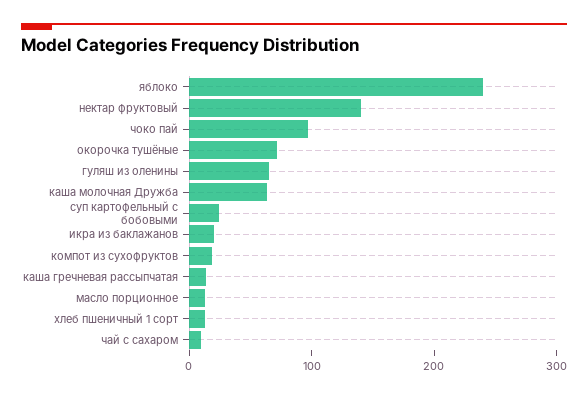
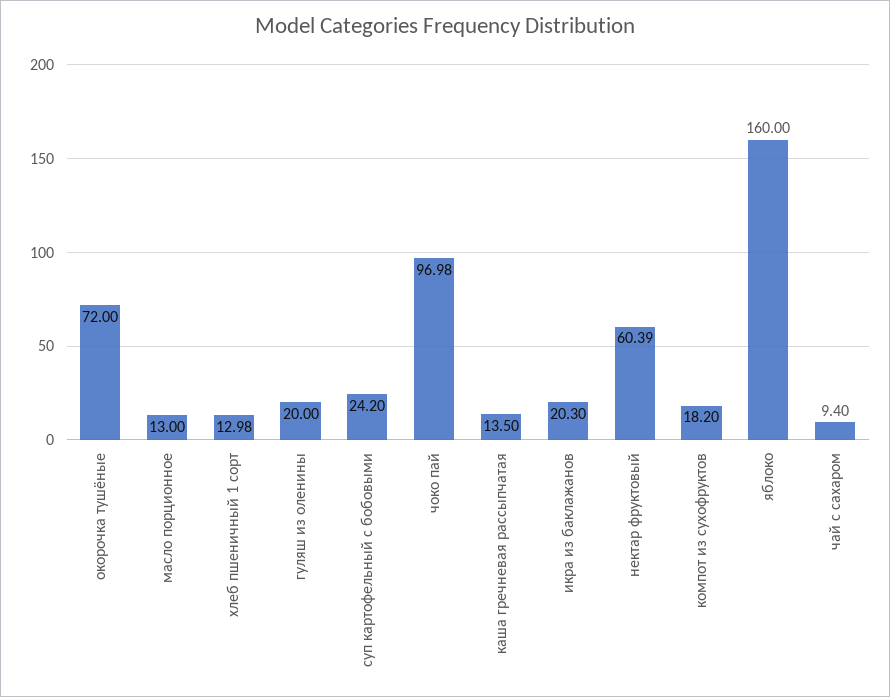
  {
-   "яблоко": 240,
+   "яблоко": 160,
-   "нектар фруктовый": 140,
+   "нектар фруктовый": 60.39,
    "чоко пай": 96.98,
    "окорочка тушёные": 72,
-   "гуляш из оленины": 60,
+   "гуляш из оленины": 20,
-   "каша молочная Дружба": 60,
    "суп картофельный с бобовыми": 24.2,
    "икра из баклажанов": 20.3,
    "компот из сухофруктов": 18.2,
    "каша гречневая рассыпчатая": 13.5,
    "масло порционное": 13,
    "хлеб пшеничный 1 сорт": 12.98,
    "чай с сахаром": 9.4
  }

